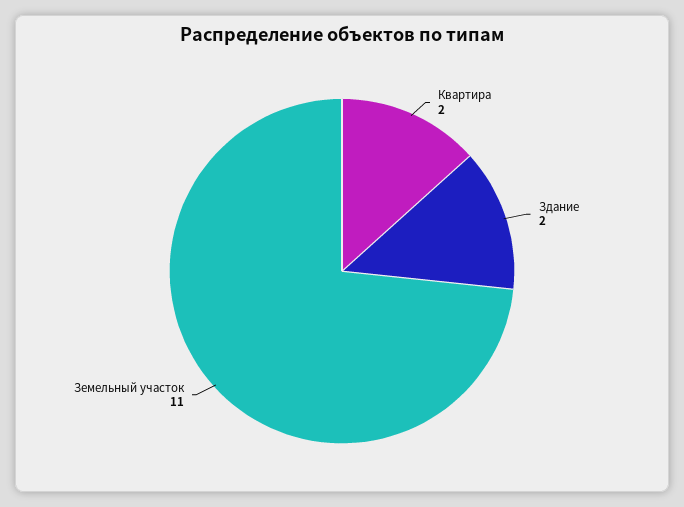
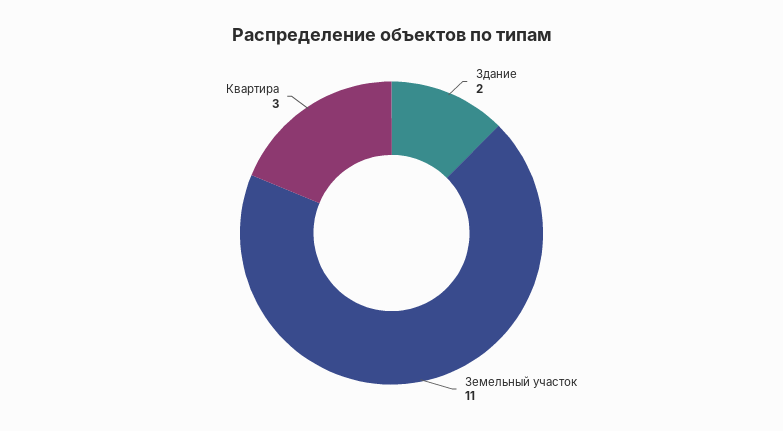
  {
-   "Квартира": 2,
+   "Квартира": 3,
    "Здание": 2,
    "Земельный участок": 11
  }

